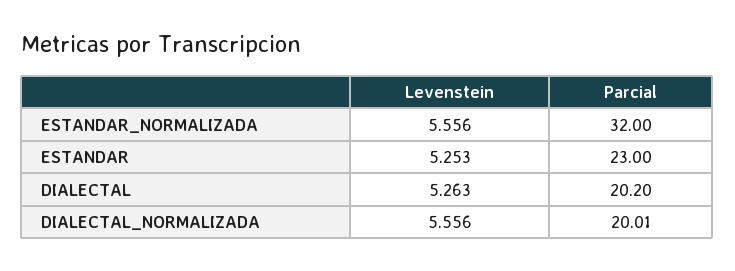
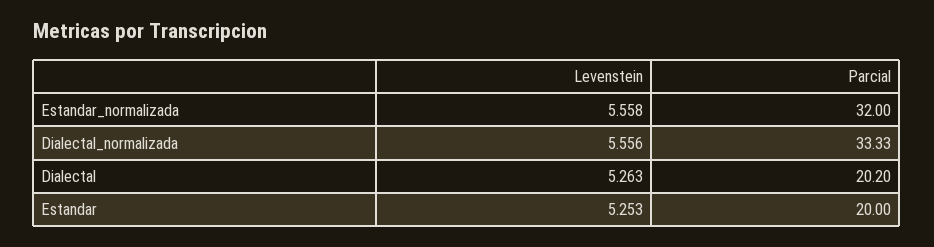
  {
    "Levenstein": {
-     "ESTANDAR_NORMALIZADA": 5.556,
+     "ESTANDAR_NORMALIZADA": 5.558,
      "ESTANDAR": 5.253,
      "DIALECTAL": 5.263,
      "DIALECTAL_NORMALIZADA": 5.556
    },
    "Parcial": {
      "ESTANDAR_NORMALIZADA": 32,
-     "ESTANDAR": 23,
+     "ESTANDAR": 20,
      "DIALECTAL": 20.2,
-     "DIALECTAL_NORMALIZADA": 20.01
+     "DIALECTAL_NORMALIZADA": 33.33
    }
  }

